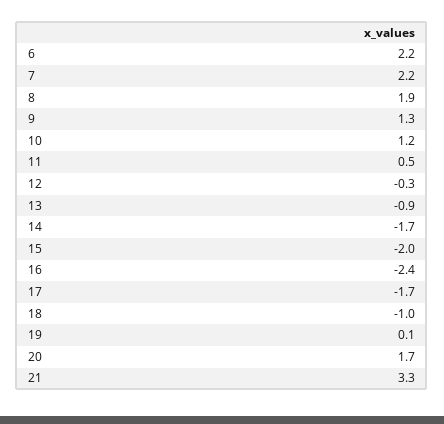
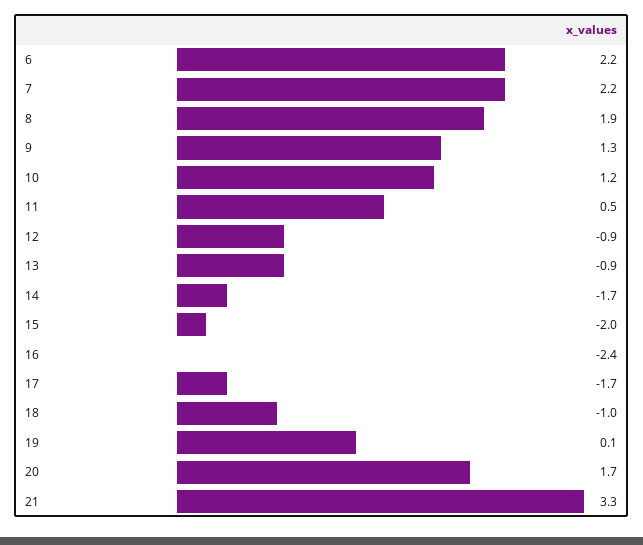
  {
    "6": 2.2,
    "7": 2.2,
    "8": 1.9,
    "9": 1.3,
    "10": 1.2,
    "11": 0.5,
-   "12": -0.3,
+   "12": -0.9,
    "13": -0.9,
    "14": -1.7,
    "15": -2,
    "16": -2.4,
    "17": -1.7,
    "18": -1,
    "19": 0.1,
    "20": 1.7,
    "21": 3.3
  }

